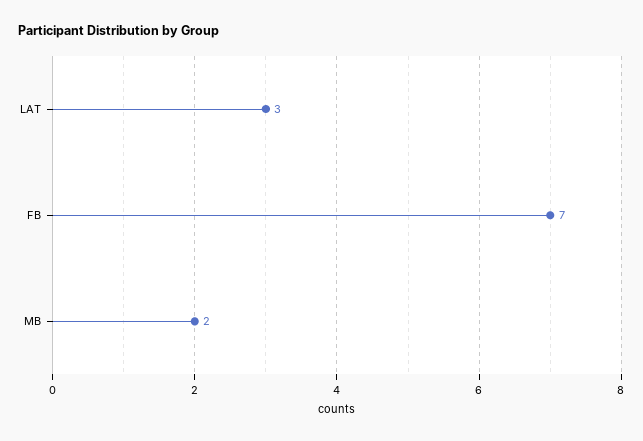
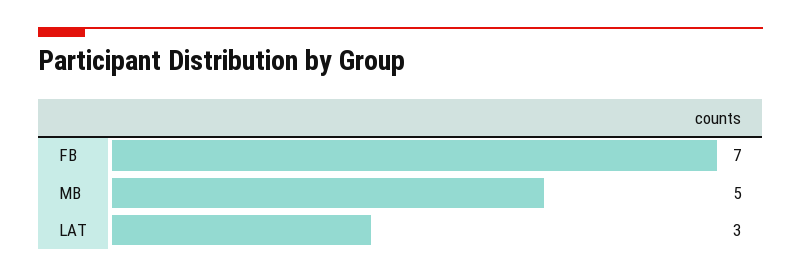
  {
    "LAT": 3,
    "FB": 7,
-   "MB": 2
+   "MB": 5
  }

